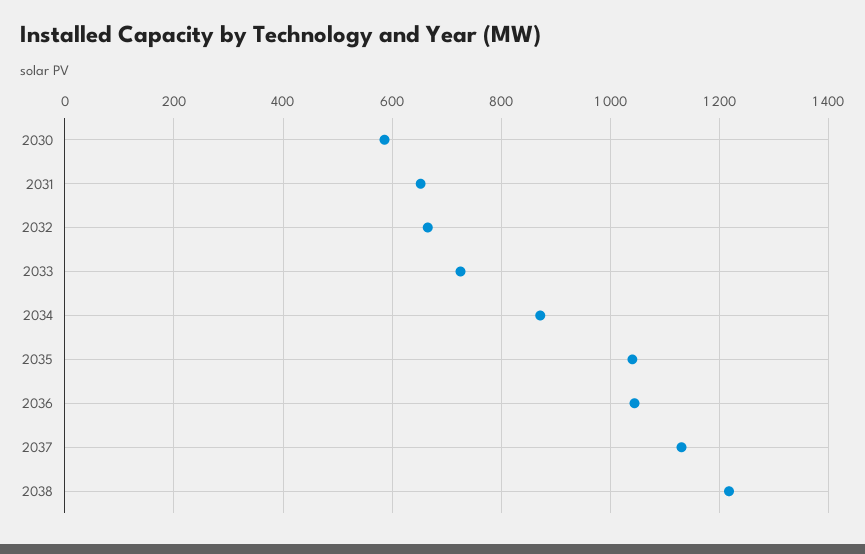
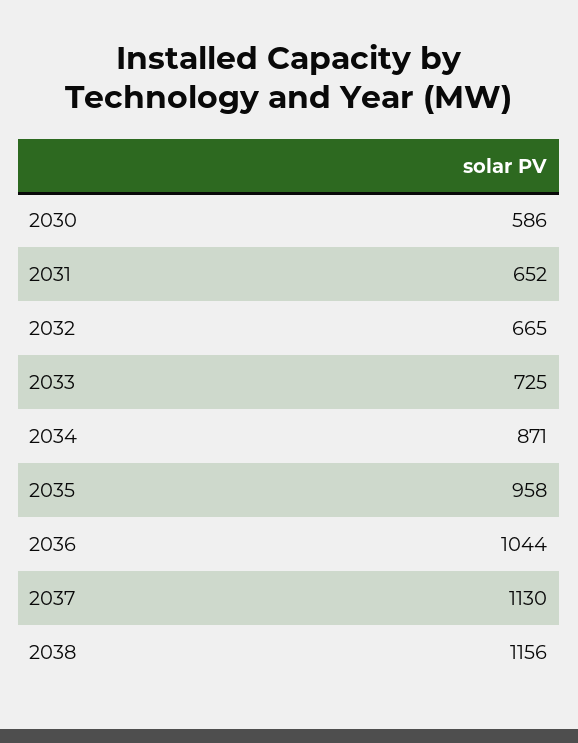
  {
    "2030": 586,
    "2031": 652,
    "2032": 665,
    "2033": 725,
    "2034": 871,
-   "2035": 1040,
+   "2035": 958,
    "2036": 1044,
    "2037": 1130,
-   "2038": 1220
+   "2038": 1156
  }

